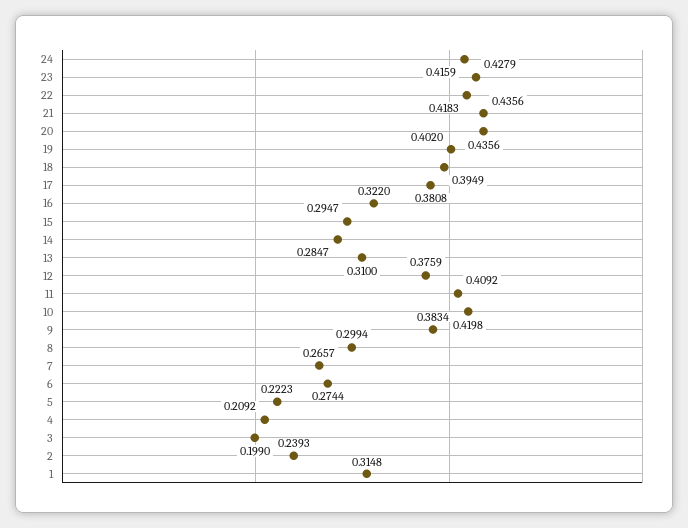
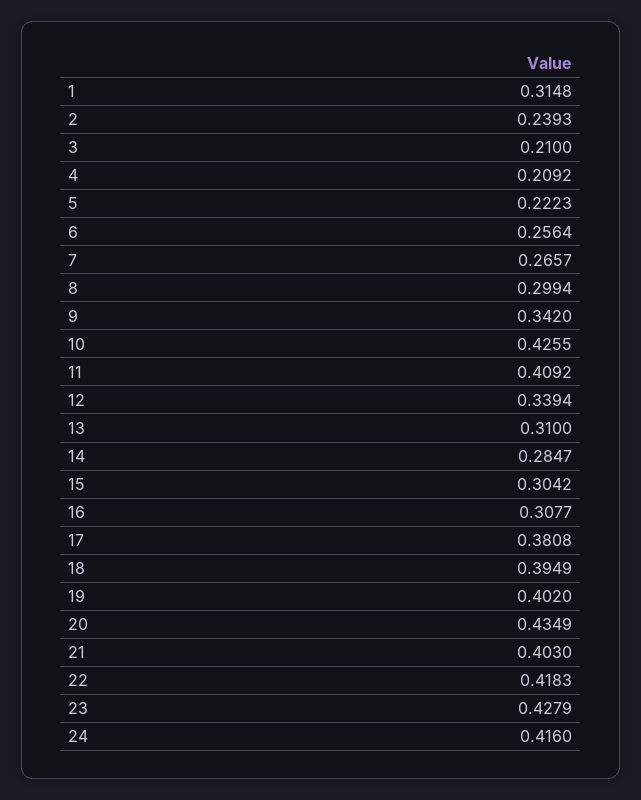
  {
-   "24": 0.4159,
+   "24": 0.416,
    "23": 0.4279,
    "22": 0.4183,
-   "21": 0.4356,
+   "21": 0.403,
-   "20": 0.4356,
+   "20": 0.4349,
    "19": 0.402,
    "18": 0.3949,
    "17": 0.3808,
-   "16": 0.322,
+   "16": 0.3077,
-   "15": 0.2947,
+   "15": 0.3042,
    "14": 0.2847,
    "13": 0.31,
-   "12": 0.3759,
+   "12": 0.3394,
    "11": 0.4092,
-   "10": 0.4198,
+   "10": 0.4255,
-   "9": 0.3834,
+   "9": 0.342,
    "8": 0.2994,
    "7": 0.2657,
-   "6": 0.2744,
+   "6": 0.2564,
    "5": 0.2223,
    "4": 0.2092,
-   "3": 0.199,
+   "3": 0.21,
    "2": 0.2393,
    "1": 0.3148
  }

